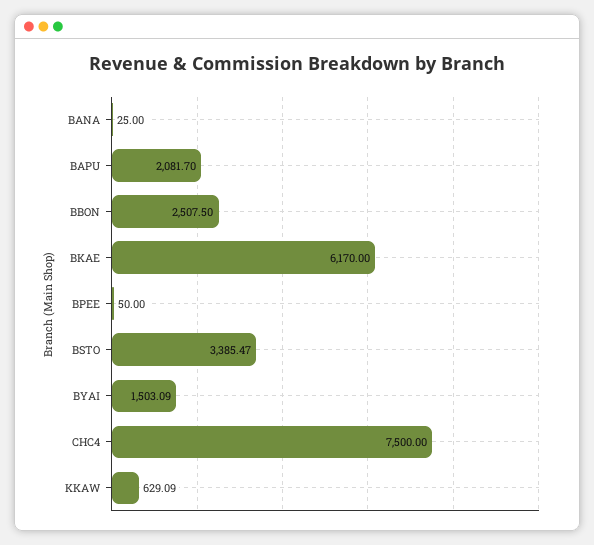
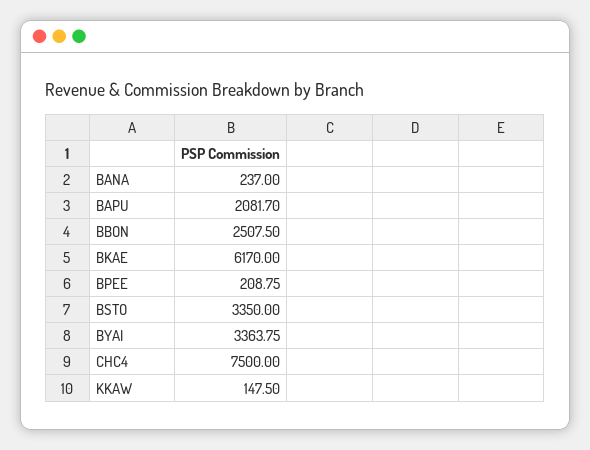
  {
-   "BANA": 25,
+   "BANA": 237,
    "BAPU": 2081.7,
    "BBON": 2507.5,
    "BKAE": 6170,
-   "BPEE": 50,
+   "BPEE": 208.75,
-   "BSTO": 3385.47,
+   "BSTO": 3350,
-   "BYAI": 1503.09,
+   "BYAI": 3363.75,
    "CHC4": 7500,
-   "KKAW": 629.09
+   "KKAW": 147.5
  }

